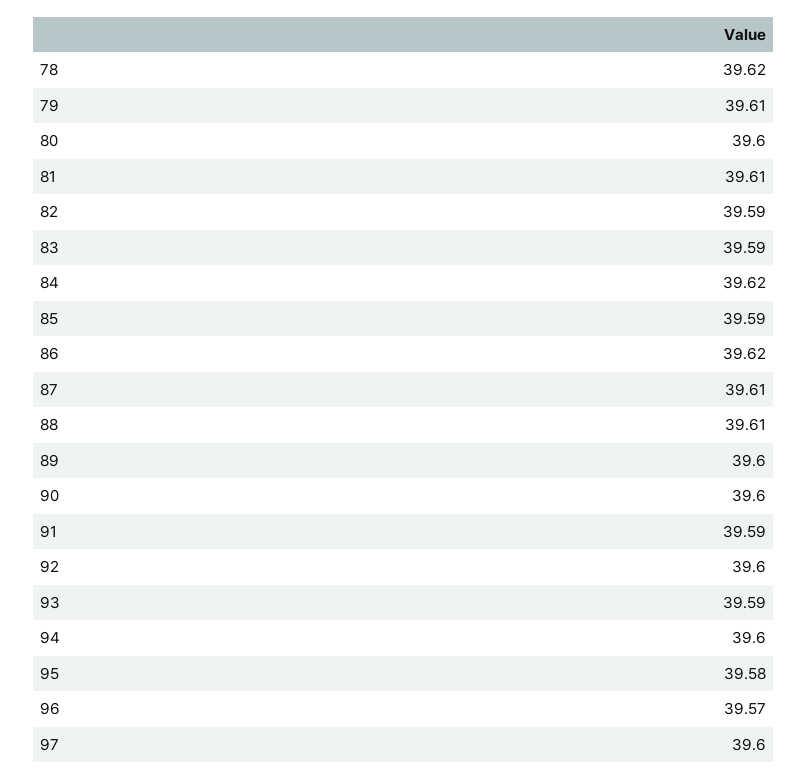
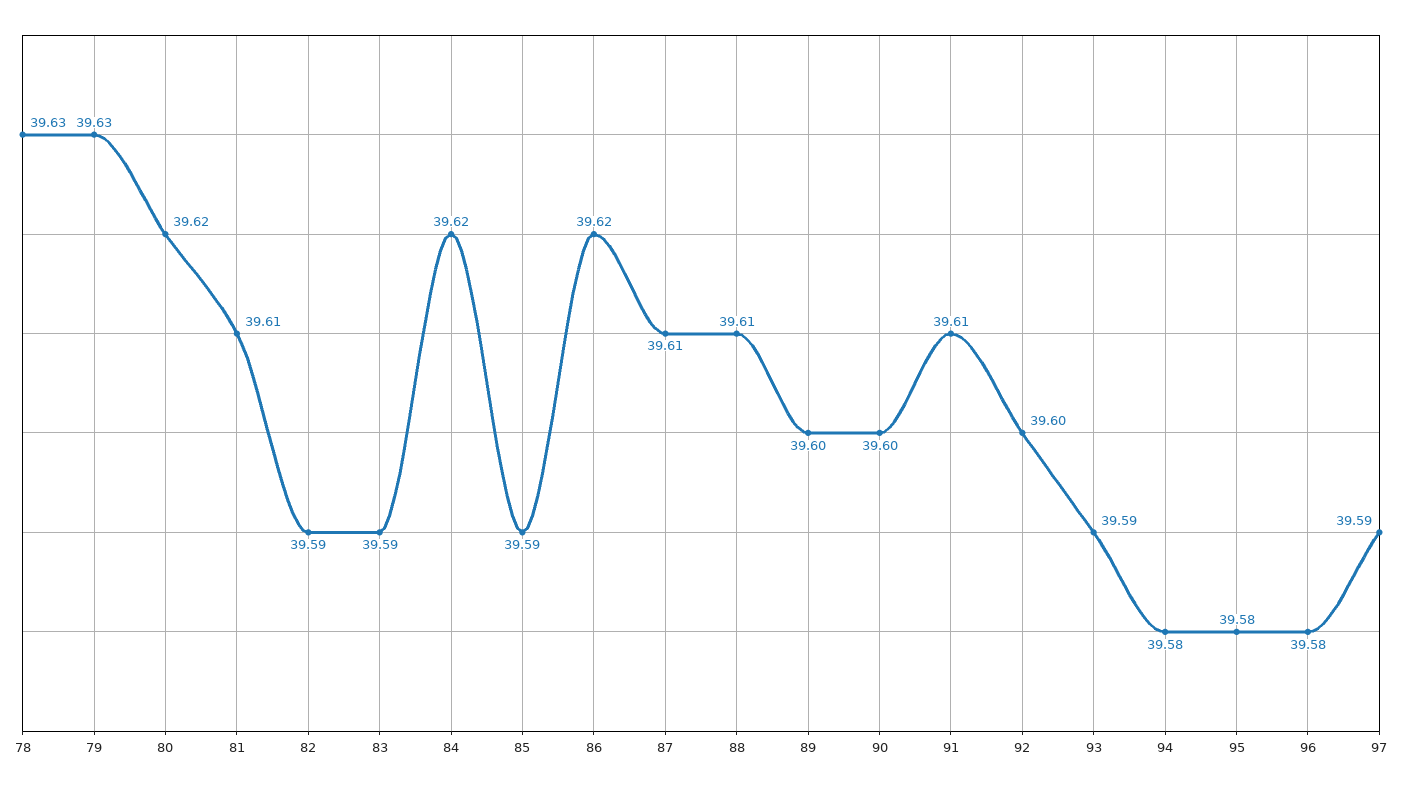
  {
-   "78": 39.62,
+   "78": 39.63,
-   "79": 39.61,
+   "79": 39.63,
-   "80": 39.6,
+   "80": 39.62,
    "81": 39.61,
    "82": 39.59,
    "83": 39.59,
    "84": 39.62,
    "85": 39.59,
    "86": 39.62,
    "87": 39.61,
    "88": 39.61,
    "89": 39.6,
    "90": 39.6,
-   "91": 39.59,
+   "91": 39.61,
    "92": 39.6,
    "93": 39.59,
-   "94": 39.6,
+   "94": 39.58,
    "95": 39.58,
-   "96": 39.57,
+   "96": 39.58,
-   "97": 39.6
+   "97": 39.59
  }

